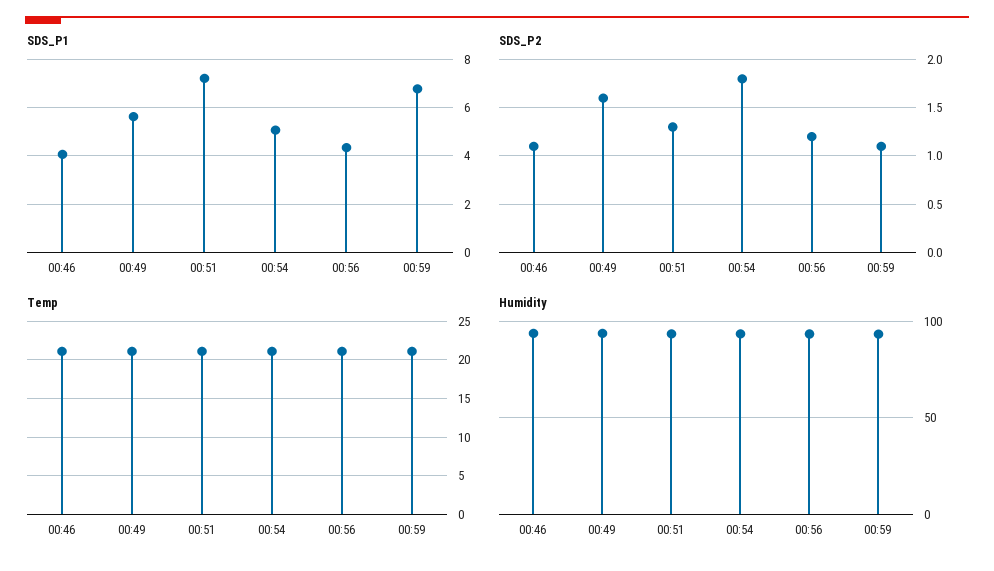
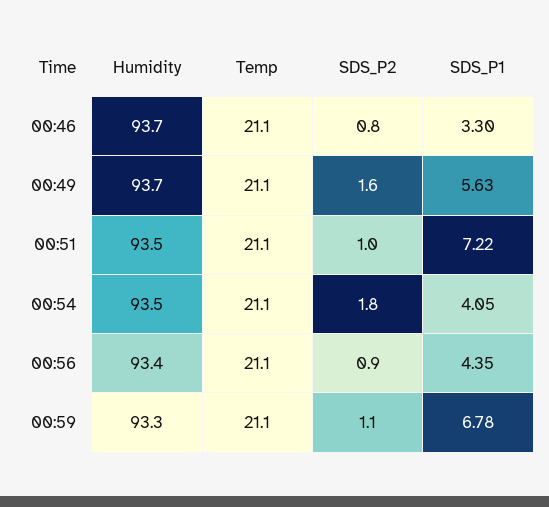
  {
    "SDS_P1": {
-     "00:46": 4,
+     "00:46": 3.3,
      "00:49": 5.63,
      "00:51": 7.22,
-     "00:54": 5,
+     "00:54": 4.05,
      "00:56": 4.35,
      "00:59": 6.78
    },
    "SDS_P2": {
-     "00:46": 1.1,
+     "00:46": 0.8,
      "00:49": 1.6,
-     "00:51": 1.3,
+     "00:51": 1,
      "00:54": 1.8,
-     "00:56": 1.2,
+     "00:56": 0.9,
      "00:59": 1.1
    },
    "Temp": {
      "00:46": 21.1,
      "00:49": 21.1,
      "00:51": 21.1,
      "00:54": 21.1,
      "00:56": 21.1,
      "00:59": 21.1
    },
    "Humidity": {
      "00:46": 93.7,
      "00:49": 93.7,
      "00:51": 93.5,
      "00:54": 93.5,
      "00:56": 93.4,
      "00:59": 93.3
    }
  }

